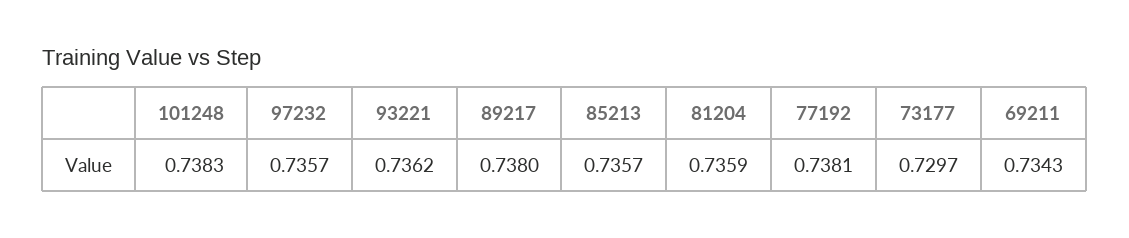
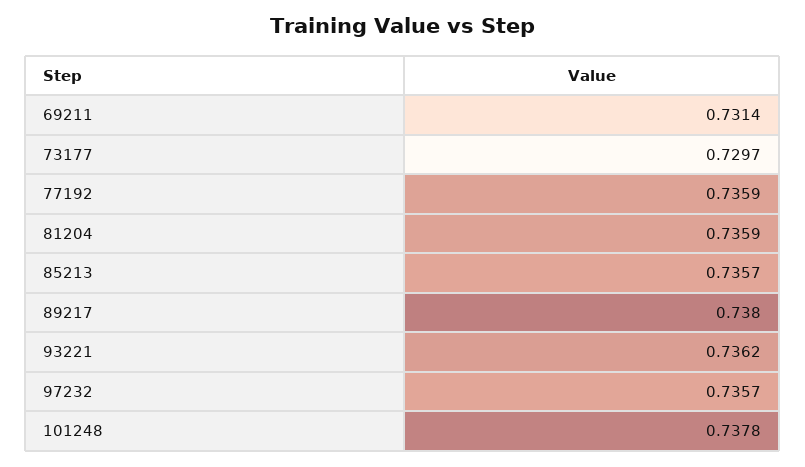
  {
-   "101248": 0.7383,
+   "101248": 0.7378,
    "97232": 0.7357,
    "93221": 0.7362,
    "89217": 0.738,
    "85213": 0.7357,
    "81204": 0.7359,
-   "77192": 0.7381,
+   "77192": 0.7359,
    "73177": 0.7297,
-   "69211": 0.7343
+   "69211": 0.7314
  }

